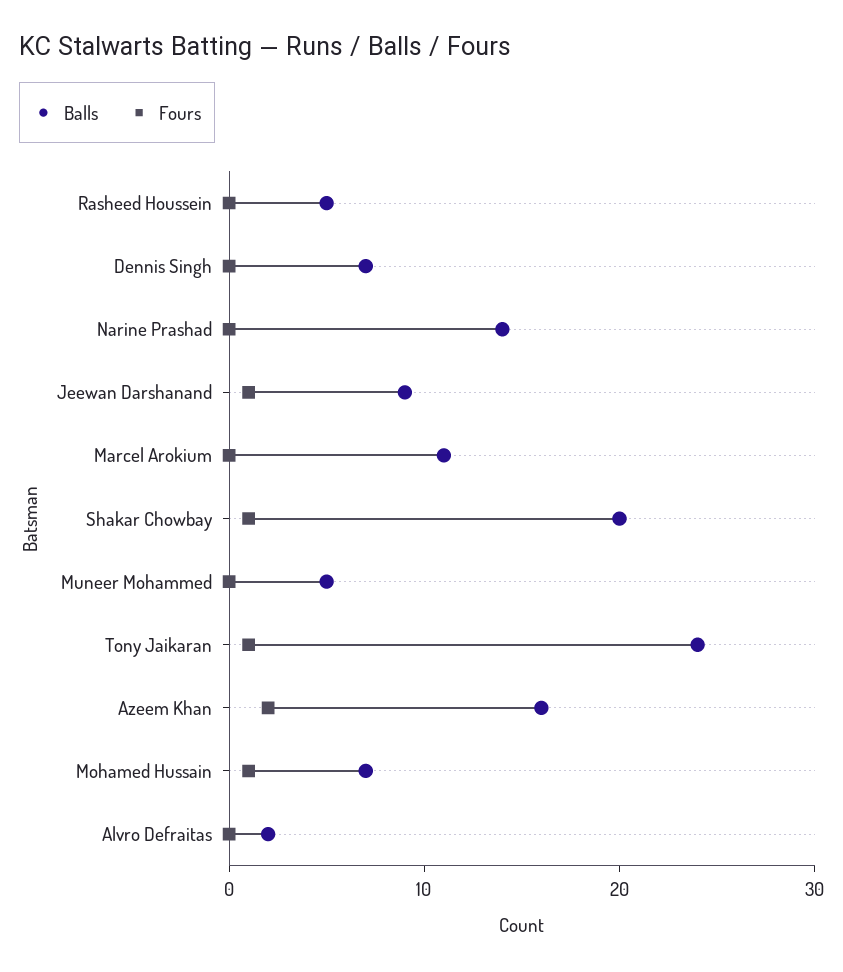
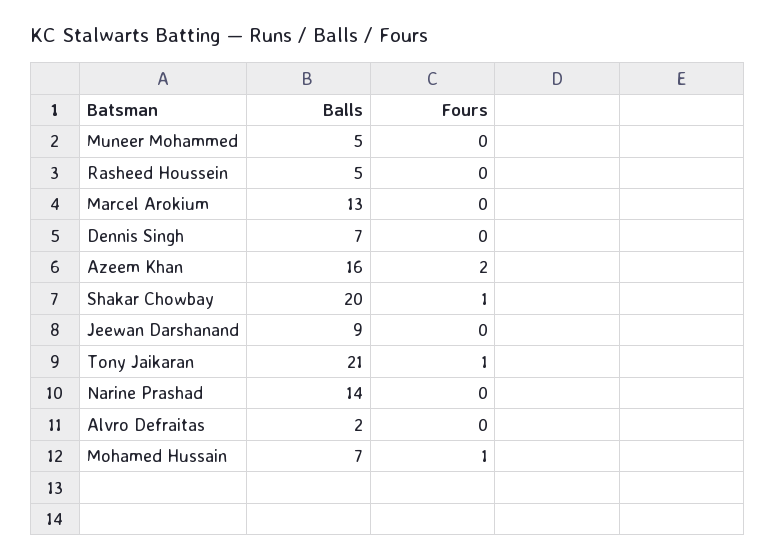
  {
    "Balls": {
      "Rasheed Houssein": 5,
      "Dennis Singh": 7,
      "Narine Prashad": 14,
      "Jeewan Darshanand": 9,
-     "Marcel Arokium": 11,
+     "Marcel Arokium": 13,
      "Shakar Chowbay": 20,
      "Muneer Mohammed": 5,
-     "Tony Jaikaran": 24,
+     "Tony Jaikaran": 21,
      "Azeem Khan": 16,
      "Mohamed Hussain": 7,
      "Alvro Defraitas": 2
    },
    "Fours": {
      "Rasheed Houssein": 0,
      "Dennis Singh": 0,
      "Narine Prashad": 0,
-     "Jeewan Darshanand": 1,
+     "Jeewan Darshanand": 0,
      "Marcel Arokium": 0,
      "Shakar Chowbay": 1,
      "Muneer Mohammed": 0,
      "Tony Jaikaran": 1,
      "Azeem Khan": 2,
      "Mohamed Hussain": 1,
      "Alvro Defraitas": 0
    }
  }

